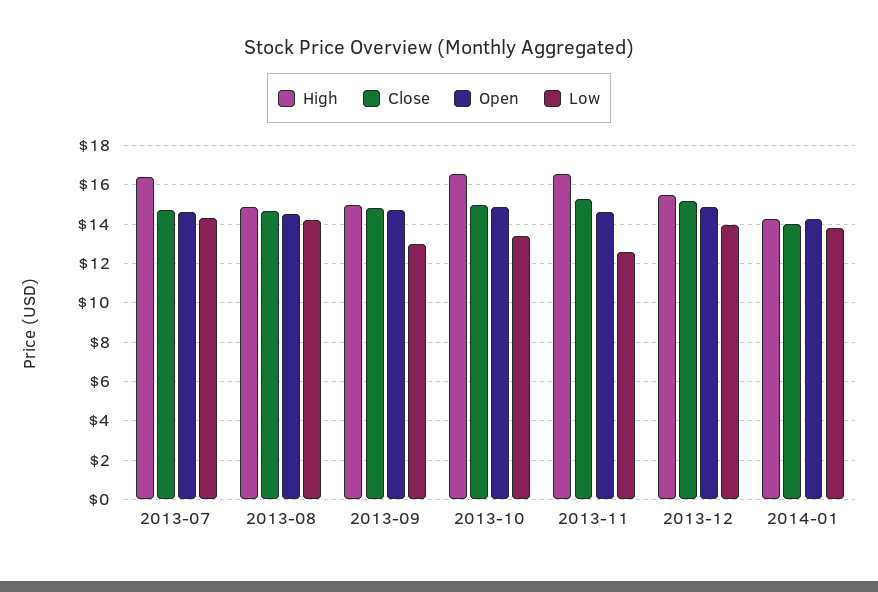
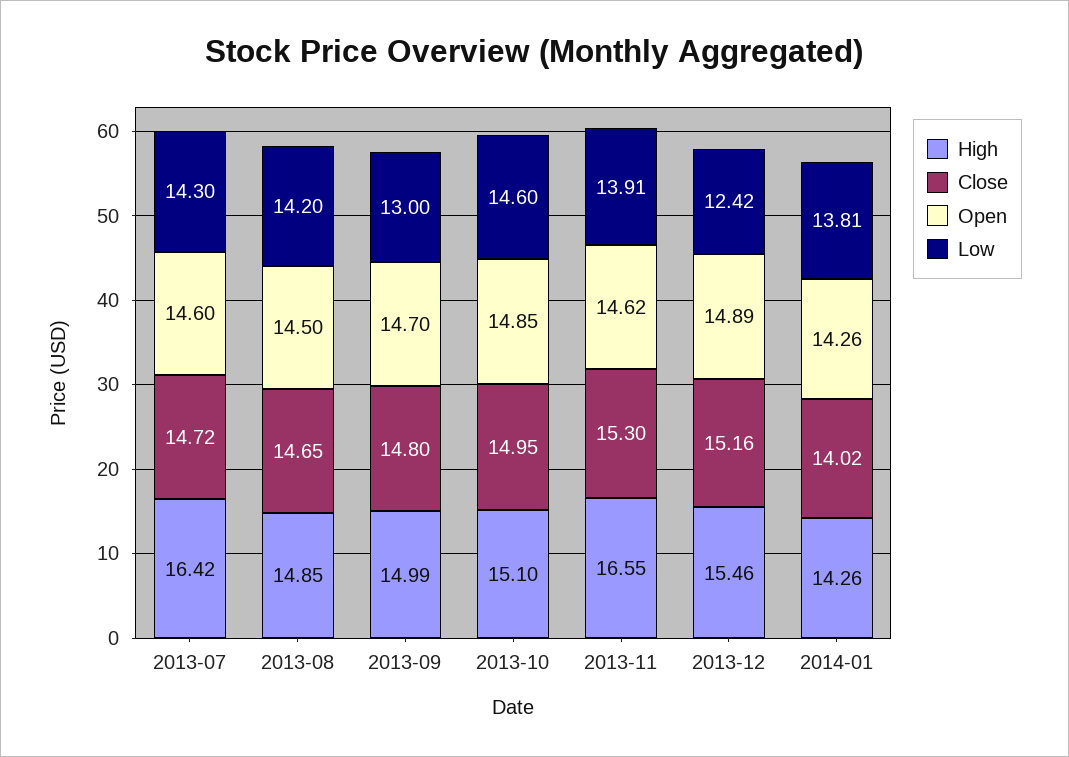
  {
    "High": {
      "2013-07": 16.42,
      "2013-08": 14.85,
      "2013-09": 14.99,
-     "2013-10": 16.5,
+     "2013-10": 15.1,
      "2013-11": 16.55,
      "2013-12": 15.46,
      "2014-01": 14.26
    },
    "Close": {
      "2013-07": 14.72,
      "2013-08": 14.65,
      "2013-09": 14.8,
      "2013-10": 14.95,
      "2013-11": 15.3,
      "2013-12": 15.16,
      "2014-01": 14.02
    },
    "Open": {
      "2013-07": 14.6,
      "2013-08": 14.5,
      "2013-09": 14.7,
      "2013-10": 14.85,
      "2013-11": 14.62,
      "2013-12": 14.89,
      "2014-01": 14.26
    },
    "Low": {
      "2013-07": 14.3,
      "2013-08": 14.2,
      "2013-09": 13,
-     "2013-10": 13.5,
+     "2013-10": 14.6,
-     "2013-11": 12.5,
+     "2013-11": 13.91,
-     "2013-12": 14,
+     "2013-12": 12.42,
      "2014-01": 13.81
    }
  }

